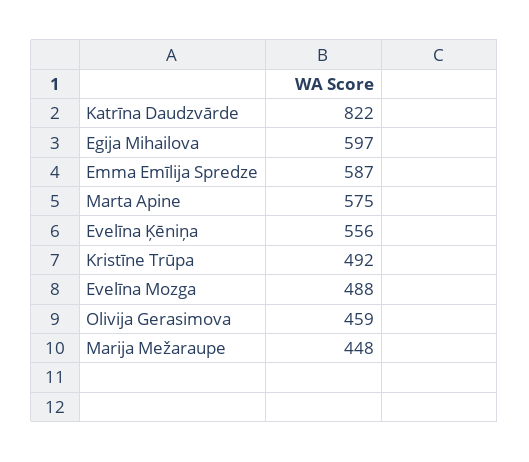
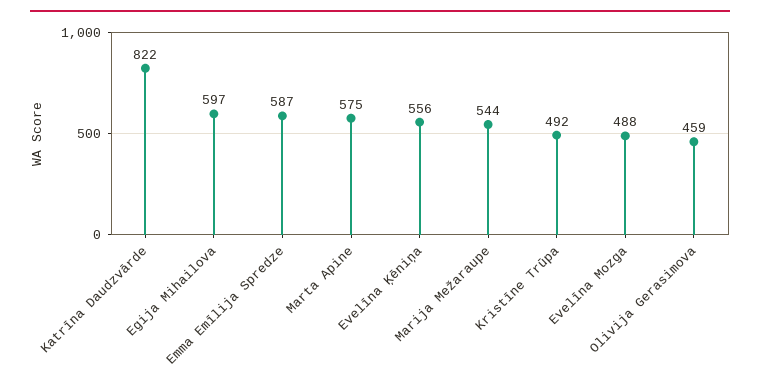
  {
    "Katrīna Daudzvārde": 822,
    "Egija Mihailova": 597,
    "Emma Emīlija Spredze": 587,
    "Marta Apine": 575,
    "Evelīna Ķēniņa": 556,
    "Kristīne Trūpa": 492,
    "Evelīna Mozga": 488,
    "Olivija Gerasimova": 459,
-   "Marija Mežaraupe": 448
+   "Marija Mežaraupe": 544
  }

